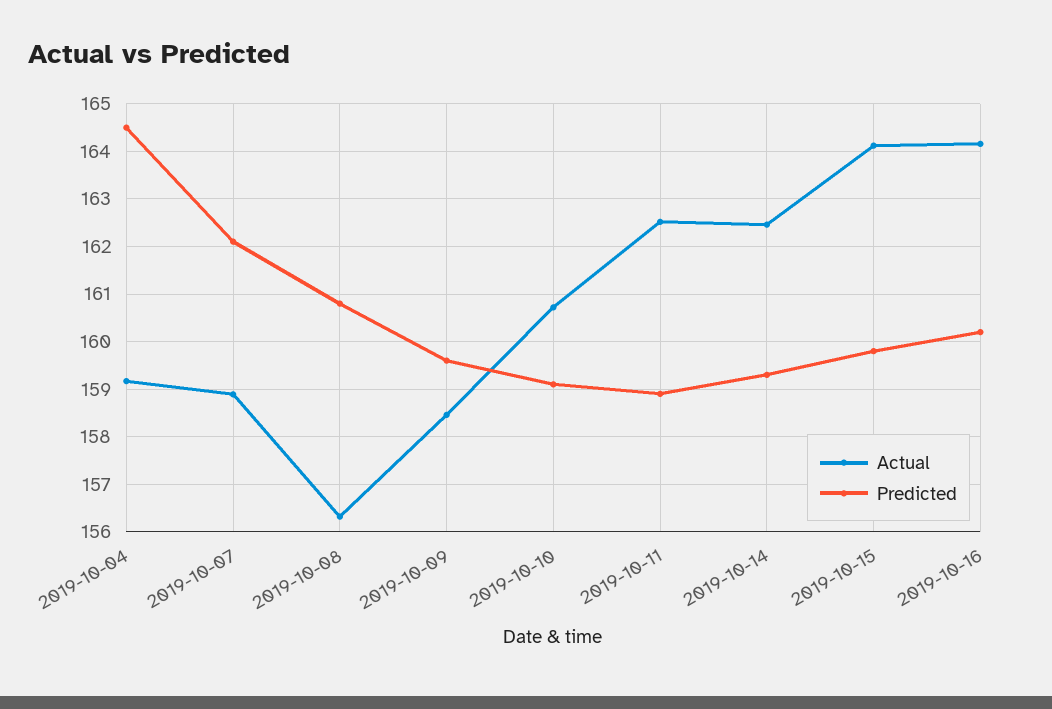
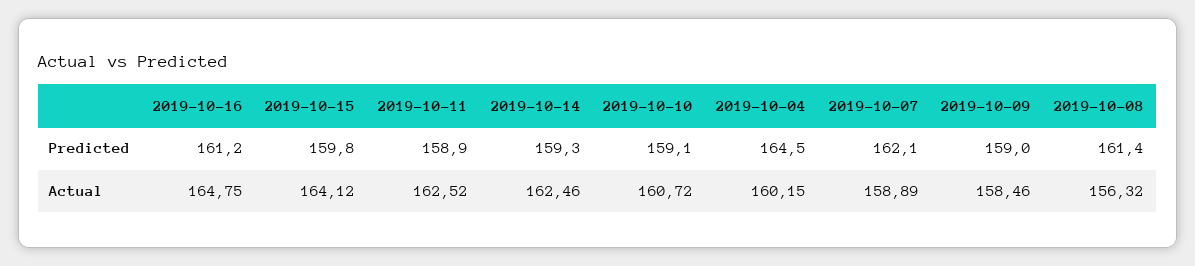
  {
    "Actual": {
-     "2019-10-04": 159.2,
+     "2019-10-04": 160.15,
      "2019-10-07": 158.89,
      "2019-10-08": 156.32,
      "2019-10-09": 158.46,
      "2019-10-10": 160.72,
      "2019-10-11": 162.52,
      "2019-10-14": 162.46,
      "2019-10-15": 164.12,
-     "2019-10-16": 164.2
+     "2019-10-16": 164.75
    },
    "Predicted": {
      "2019-10-04": 164.5,
      "2019-10-07": 162.1,
-     "2019-10-08": 160.8,
+     "2019-10-08": 161.4,
-     "2019-10-09": 159.6,
+     "2019-10-09": 159,
      "2019-10-10": 159.1,
      "2019-10-11": 158.9,
      "2019-10-14": 159.3,
      "2019-10-15": 159.8,
-     "2019-10-16": 160.2
+     "2019-10-16": 161.2
    }
  }

